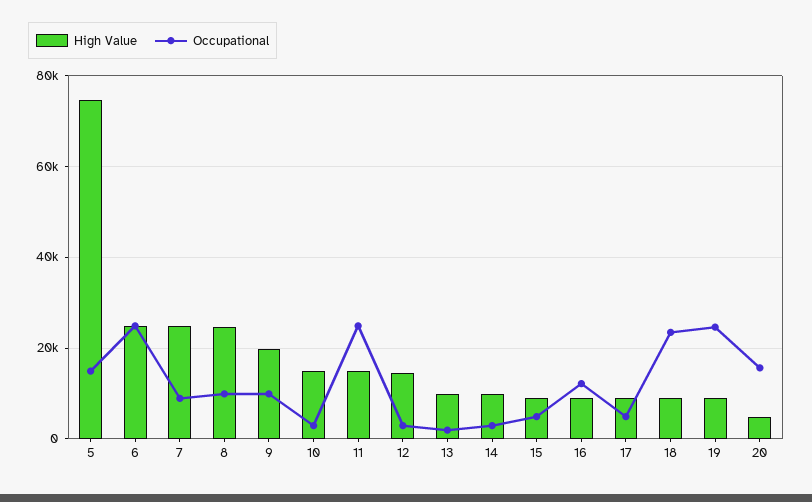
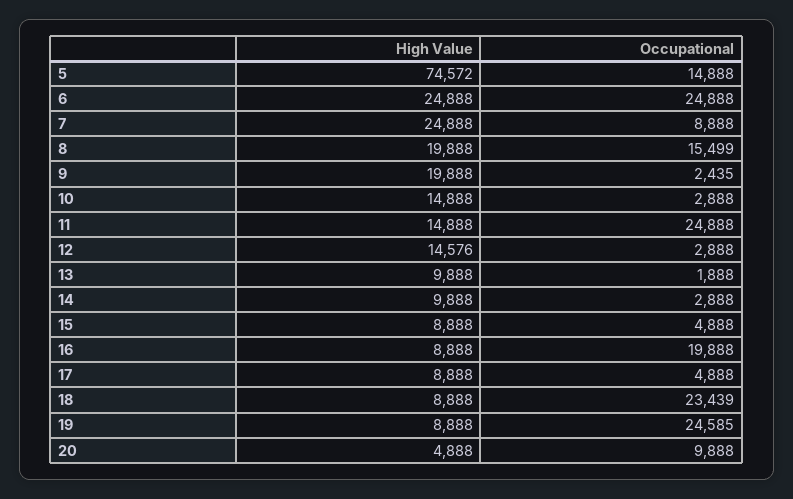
  {
    "High Value": {
      "5": 74572,
      "6": 24888,
      "7": 24888,
-     "8": 24000,
+     "8": 19888,
      "9": 19888,
      "10": 14888,
      "11": 14888,
      "12": 14576,
      "13": 9888,
      "14": 9888,
      "15": 8888,
      "16": 8888,
      "17": 8888,
      "18": 8888,
      "19": 8888,
      "20": 4888
    },
    "Occupational": {
      "5": 14888,
      "6": 24888,
      "7": 8888,
-     "8": 10000,
+     "8": 15499,
-     "9": 10000,
+     "9": 2435,
      "10": 2888,
      "11": 24888,
      "12": 2888,
      "13": 1888,
      "14": 2888,
      "15": 4888,
-     "16": 12000,
+     "16": 19888,
      "17": 4888,
      "18": 23439,
      "19": 24585,
-     "20": 16000
+     "20": 9888
    }
  }

